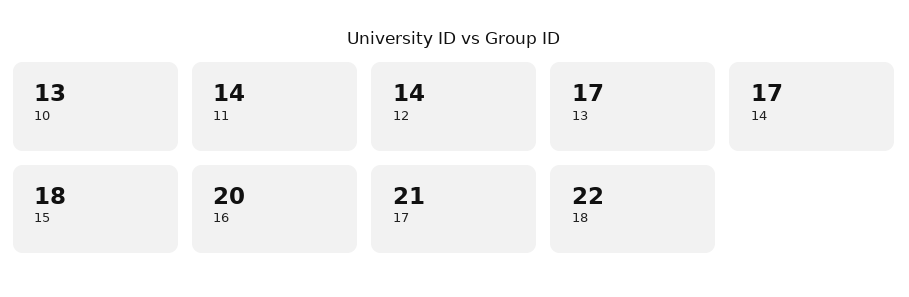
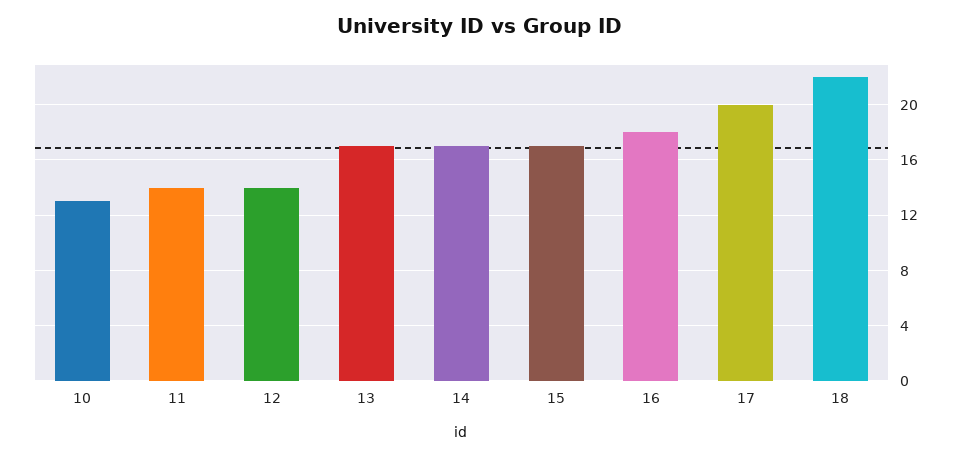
  {
    "10": 13,
    "11": 14,
    "12": 14,
    "13": 17,
    "14": 17,
-   "15": 18,
+   "15": 17,
-   "16": 20,
+   "16": 18,
-   "17": 21,
+   "17": 20,
    "18": 22
  }

